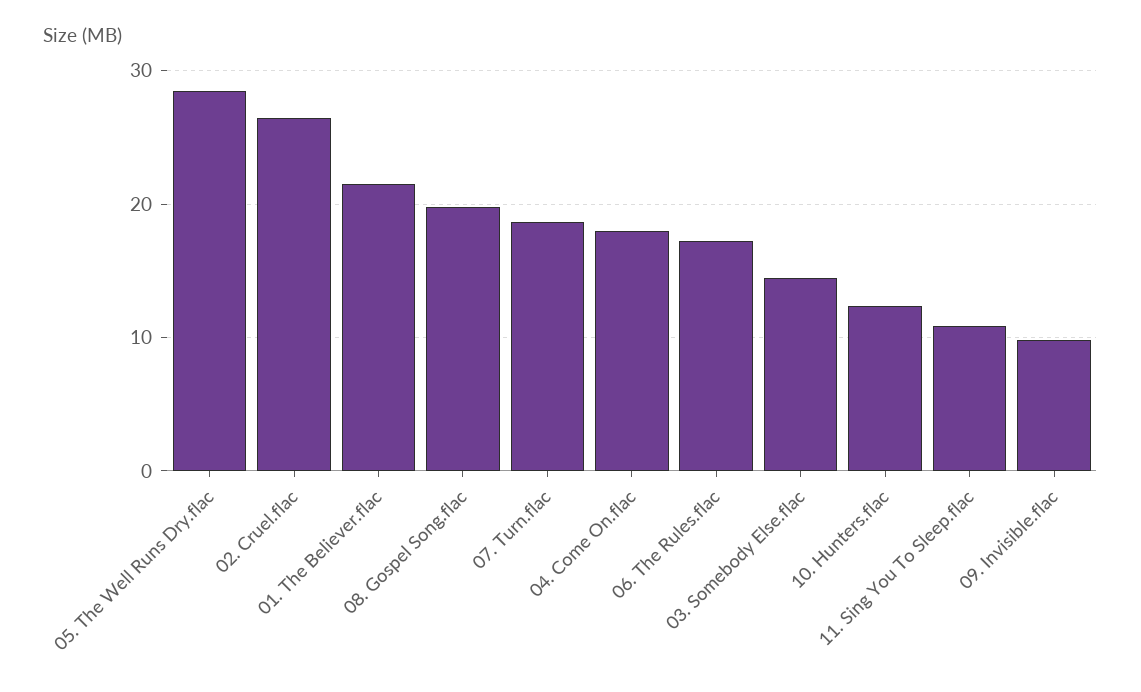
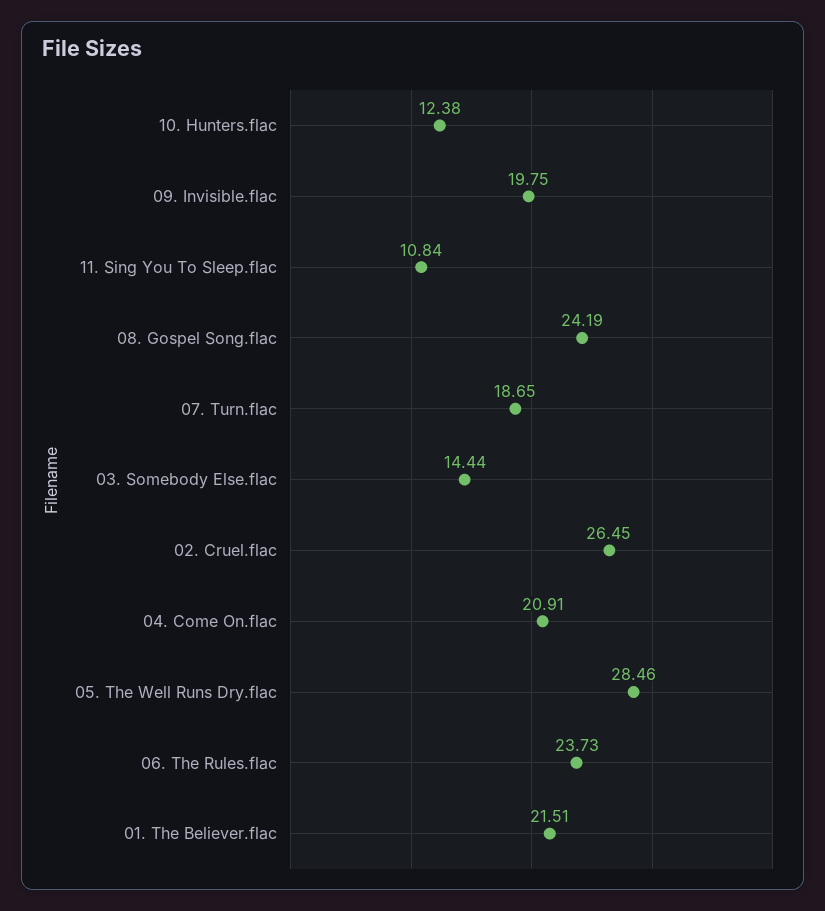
  {
    "05. The Well Runs Dry.flac": 28.46,
    "02. Cruel.flac": 26.45,
    "01. The Believer.flac": 21.51,
-   "08. Gospel Song.flac": 20,
+   "08. Gospel Song.flac": 24.19,
    "07. Turn.flac": 18.65,
-   "04. Come On.flac": 18,
+   "04. Come On.flac": 20.91,
-   "06. The Rules.flac": 17,
+   "06. The Rules.flac": 23.73,
    "03. Somebody Else.flac": 14.44,
    "10. Hunters.flac": 12.38,
    "11. Sing You To Sleep.flac": 10.84,
-   "09. Invisible.flac": 10
+   "09. Invisible.flac": 19.75
  }

